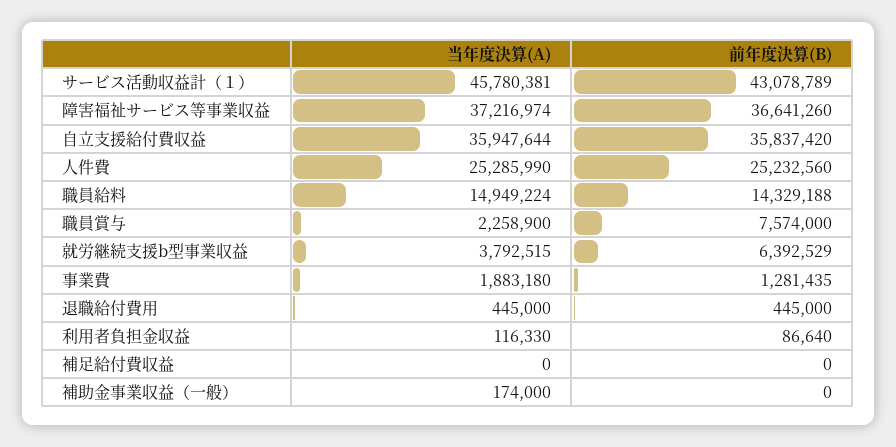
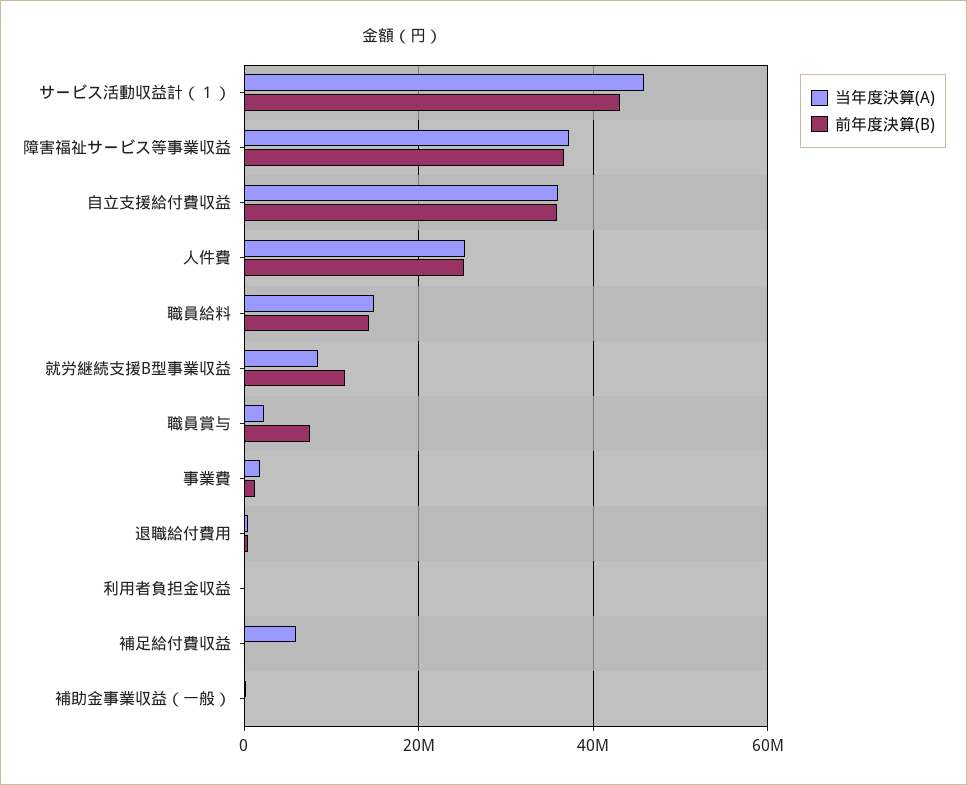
  {
    "当年度決算(A)": {
      "サービス活動収益計（１）": 45780381,
      "障害福祉サービス等事業収益": 37216974,
      "自立支援給付費収益": 35947644,
      "人件費": 25285990,
      "職員給料": 14949224,
      "職員賞与": 2258900,
-     "就労継続支援b型事業収益": 3792515,
+     "就労継続支援b型事業収益": 8000000,
      "事業費": 1883180,
      "退職給付費用": 445000,
      "利用者負担金収益": 116330,
-     "補足給付費収益": 0,
+     "補足給付費収益": 6000000,
      "補助金事業収益（一般）": 174000
    },
    "前年度決算(B)": {
      "サービス活動収益計（１）": 43078789,
      "障害福祉サービス等事業収益": 36641260,
      "自立支援給付費収益": 35837420,
      "人件費": 25232560,
      "職員給料": 14329188,
      "職員賞与": 7574000,
-     "就労継続支援b型事業収益": 6392529,
+     "就労継続支援b型事業収益": 12000000,
      "事業費": 1281435,
      "退職給付費用": 445000,
      "利用者負担金収益": 86640,
      "補足給付費収益": 0,
      "補助金事業収益（一般）": 0
    }
  }

